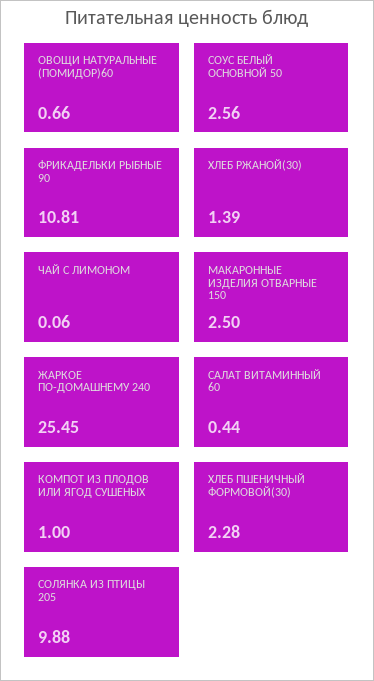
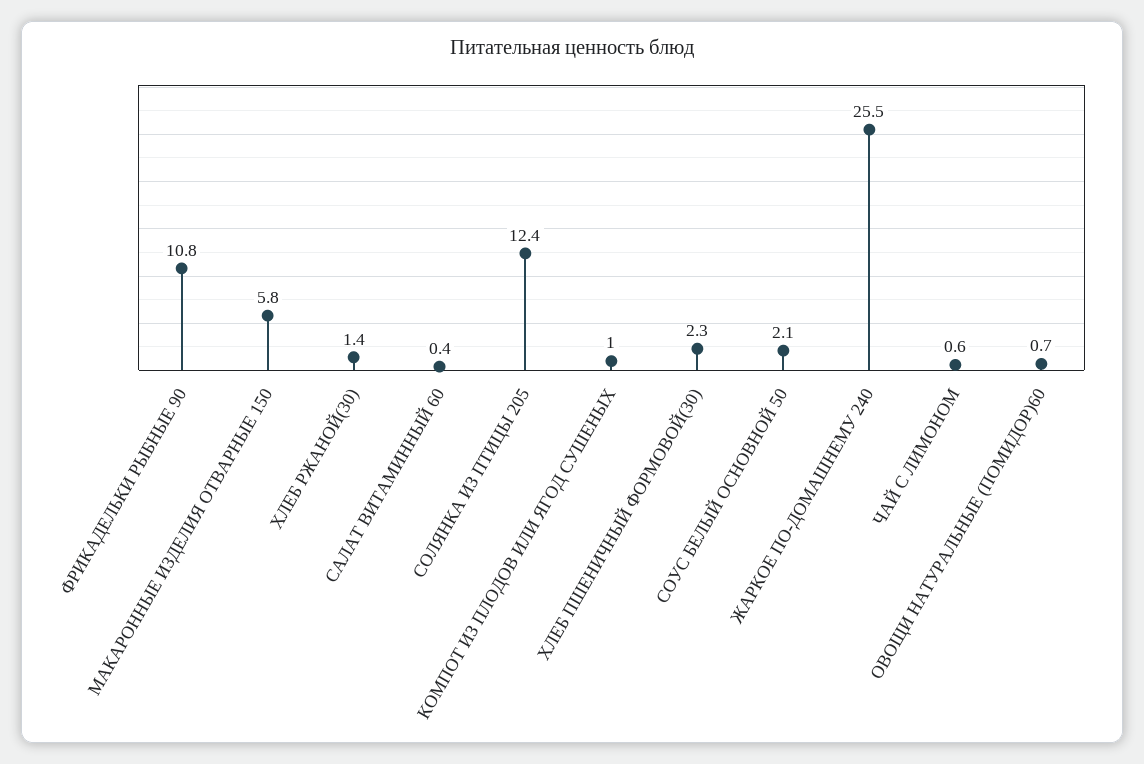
  {
    "ОВОЩИ НАТУРАЛЬНЫЕ (ПОМИДОР)60": 0.66,
-   "СОУС БЕЛЫЙ ОСНОВНОЙ 50": 2.56,
+   "СОУС БЕЛЫЙ ОСНОВНОЙ 50": 2.1,
    "ФРИКАДЕЛЬКИ РЫБНЫЕ 90": 10.81,
    "ХЛЕБ РЖАНОЙ(30)": 1.39,
-   "ЧАЙ С ЛИМОНОМ": 0.06,
+   "ЧАЙ С ЛИМОНОМ": 0.6,
-   "МАКАРОННЫЕ ИЗДЕЛИЯ ОТВАРНЫЕ 150": 2.5,
+   "МАКАРОННЫЕ ИЗДЕЛИЯ ОТВАРНЫЕ 150": 5.8,
    "ЖАРКОЕ ПО-ДОМАШНЕМУ 240": 25.45,
    "САЛАТ ВИТАМИННЫЙ 60": 0.44,
    "КОМПОТ ИЗ ПЛОДОВ ИЛИ ЯГОД СУШЕНЫХ": 1,
    "ХЛЕБ ПШЕНИЧНЫЙ ФОРМОВОЙ(30)": 2.28,
-   "СОЛЯНКА ИЗ ПТИЦЫ 205": 9.88
+   "СОЛЯНКА ИЗ ПТИЦЫ 205": 12.4
  }

